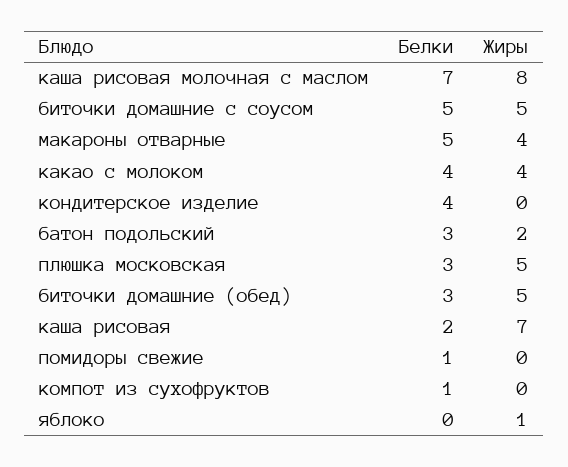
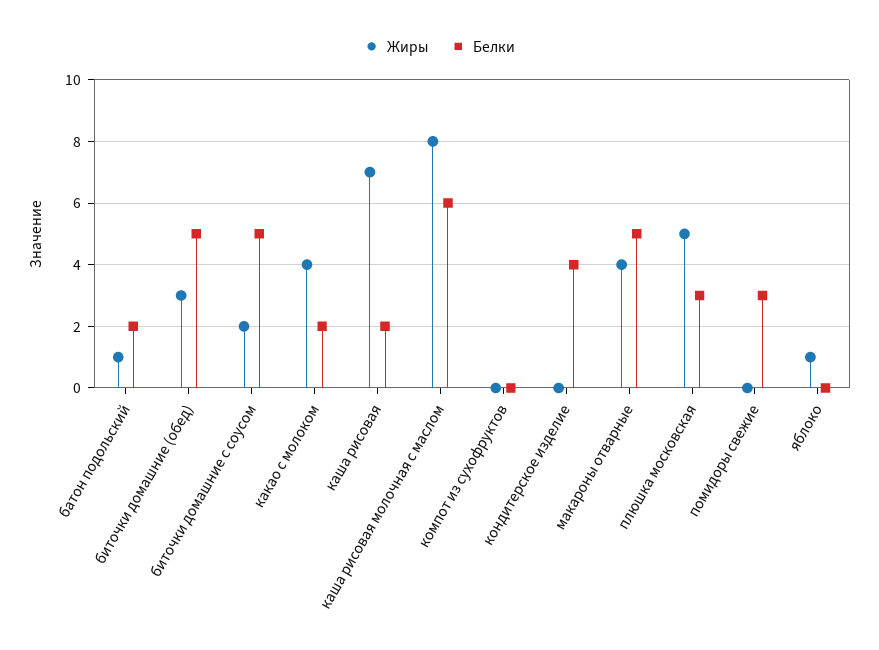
  {
    "Белки": {
-     "каша рисовая молочная с маслом": 7,
+     "каша рисовая молочная с маслом": 6,
      "биточки домашние с соусом": 5,
      "макароны отварные": 5,
-     "какао с молоком": 4,
+     "какао с молоком": 2,
      "кондитерское изделие": 4,
-     "батон подольский": 3,
+     "батон подольский": 2,
      "плюшка московская": 3,
-     "биточки домашние (обед)": 3,
+     "биточки домашние (обед)": 5,
      "каша рисовая": 2,
-     "помидоры свежие": 1,
+     "помидоры свежие": 3,
-     "компот из сухофруктов": 1,
+     "компот из сухофруктов": 0,
      "яблоко": 0
    },
    "Жиры": {
      "каша рисовая молочная с маслом": 8,
-     "биточки домашние с соусом": 5,
+     "биточки домашние с соусом": 2,
      "макароны отварные": 4,
      "какао с молоком": 4,
      "кондитерское изделие": 0,
-     "батон подольский": 2,
+     "батон подольский": 1,
      "плюшка московская": 5,
-     "биточки домашние (обед)": 5,
+     "биточки домашние (обед)": 3,
      "каша рисовая": 7,
      "помидоры свежие": 0,
      "компот из сухофруктов": 0,
      "яблоко": 1
    }
  }

